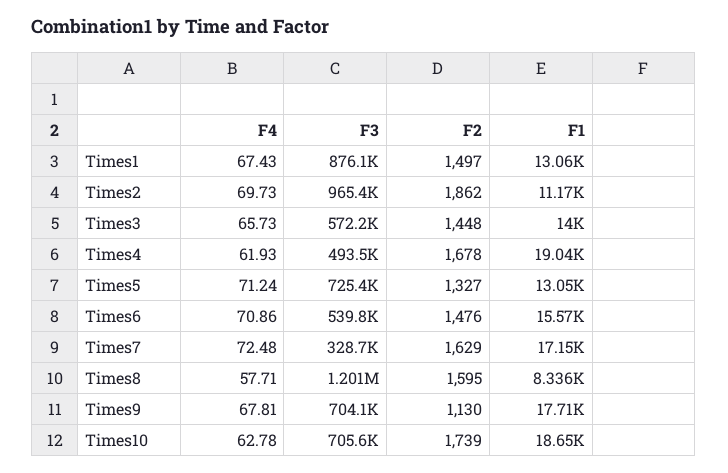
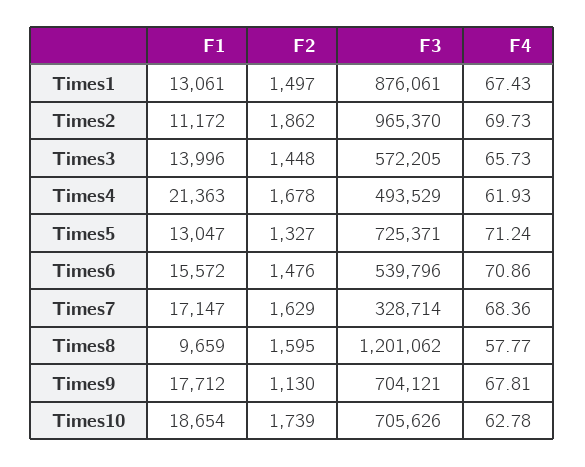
  {
    "F4": {
      "Times1": 67.43,
      "Times2": 69.73,
      "Times3": 65.73,
      "Times4": 61.93,
      "Times5": 71.24,
      "Times6": 70.86,
-     "Times7": 72.48,
+     "Times7": 68.36,
-     "Times8": 57.71,
+     "Times8": 57.77,
      "Times9": 67.81,
      "Times10": 62.78
    },
    "F3": {
      "Times1": 876061,
      "Times2": 965370,
      "Times3": 572205,
      "Times4": 493529,
      "Times5": 725371,
      "Times6": 539796,
      "Times7": 328714,
      "Times8": 1201062,
      "Times9": 704121,
      "Times10": 705626
    },
    "F2": {
      "Times1": 1497,
      "Times2": 1862,
      "Times3": 1448,
      "Times4": 1678,
      "Times5": 1327,
      "Times6": 1476,
      "Times7": 1629,
      "Times8": 1595,
      "Times9": 1130,
      "Times10": 1739
    },
    "F1": {
      "Times1": 13061,
      "Times2": 11172,
      "Times3": 13996,
-     "Times4": 19040,
+     "Times4": 21363,
      "Times5": 13047,
      "Times6": 15572,
      "Times7": 17147,
-     "Times8": 8336,
+     "Times8": 9659,
      "Times9": 17712,
      "Times10": 18654
    }
  }

